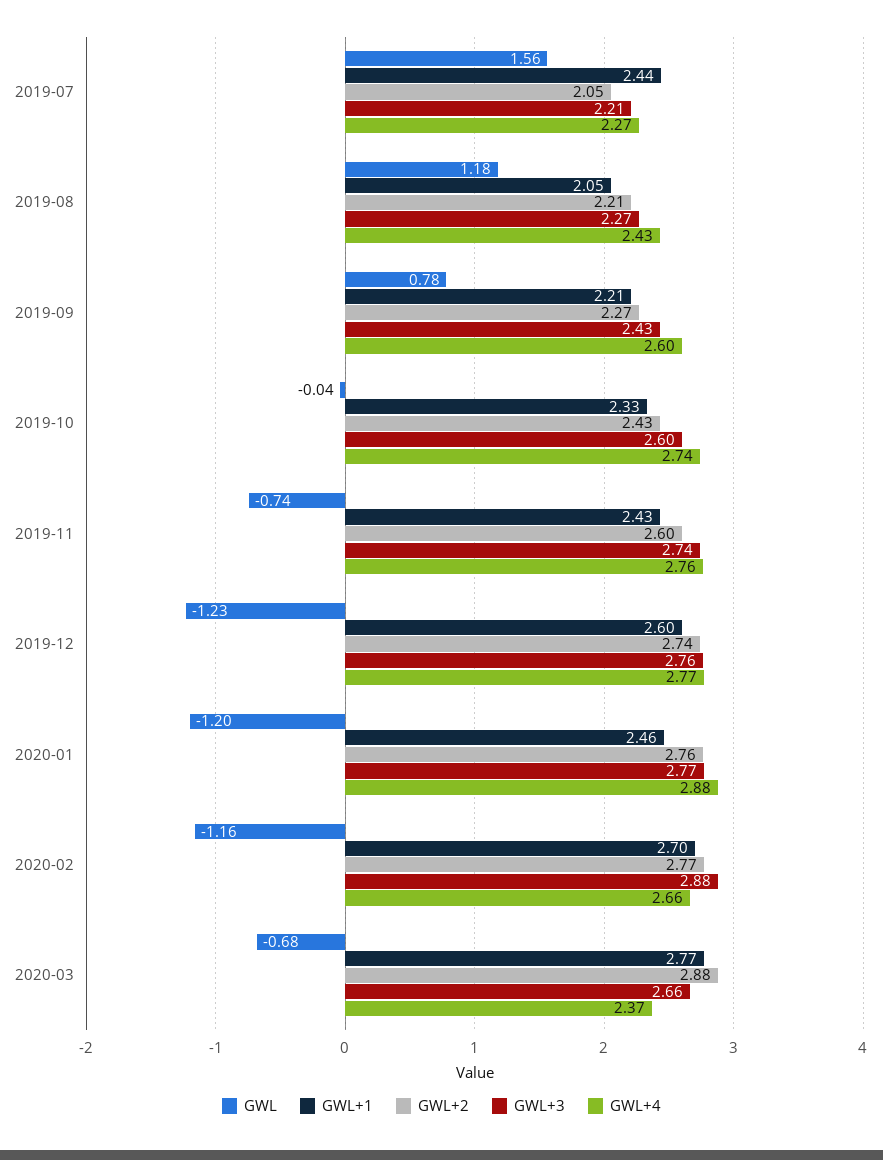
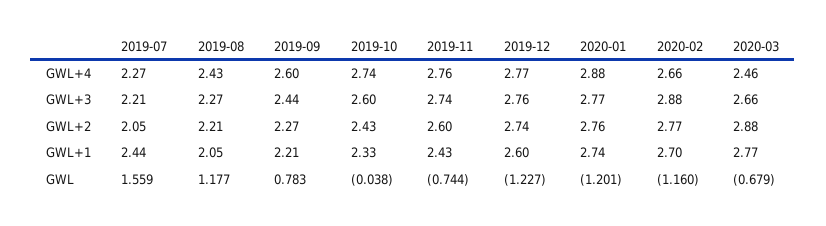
  {
    "GWL": {
      "2019-07": 1.559,
      "2019-08": 1.177,
      "2019-09": 0.783,
      "2019-10": -0.038,
      "2019-11": -0.744,
      "2019-12": -1.227,
      "2020-01": -1.201,
      "2020-02": -1.16,
      "2020-03": -0.679
    },
    "GWL+1": {
      "2019-07": 2.44,
      "2019-08": 2.05,
      "2019-09": 2.21,
      "2019-10": 2.33,
      "2019-11": 2.43,
      "2019-12": 2.6,
-     "2020-01": 2.46,
+     "2020-01": 2.74,
      "2020-02": 2.7,
      "2020-03": 2.77
    },
    "GWL+2": {
      "2019-07": 2.05,
      "2019-08": 2.21,
      "2019-09": 2.27,
      "2019-10": 2.43,
      "2019-11": 2.6,
      "2019-12": 2.74,
      "2020-01": 2.76,
      "2020-02": 2.77,
      "2020-03": 2.88
    },
    "GWL+3": {
      "2019-07": 2.21,
      "2019-08": 2.27,
-     "2019-09": 2.43,
+     "2019-09": 2.44,
      "2019-10": 2.6,
      "2019-11": 2.74,
      "2019-12": 2.76,
      "2020-01": 2.77,
      "2020-02": 2.88,
      "2020-03": 2.66
    },
    "GWL+4": {
      "2019-07": 2.27,
      "2019-08": 2.43,
      "2019-09": 2.6,
      "2019-10": 2.74,
      "2019-11": 2.76,
      "2019-12": 2.77,
      "2020-01": 2.88,
      "2020-02": 2.66,
-     "2020-03": 2.37
+     "2020-03": 2.46
    }
  }

